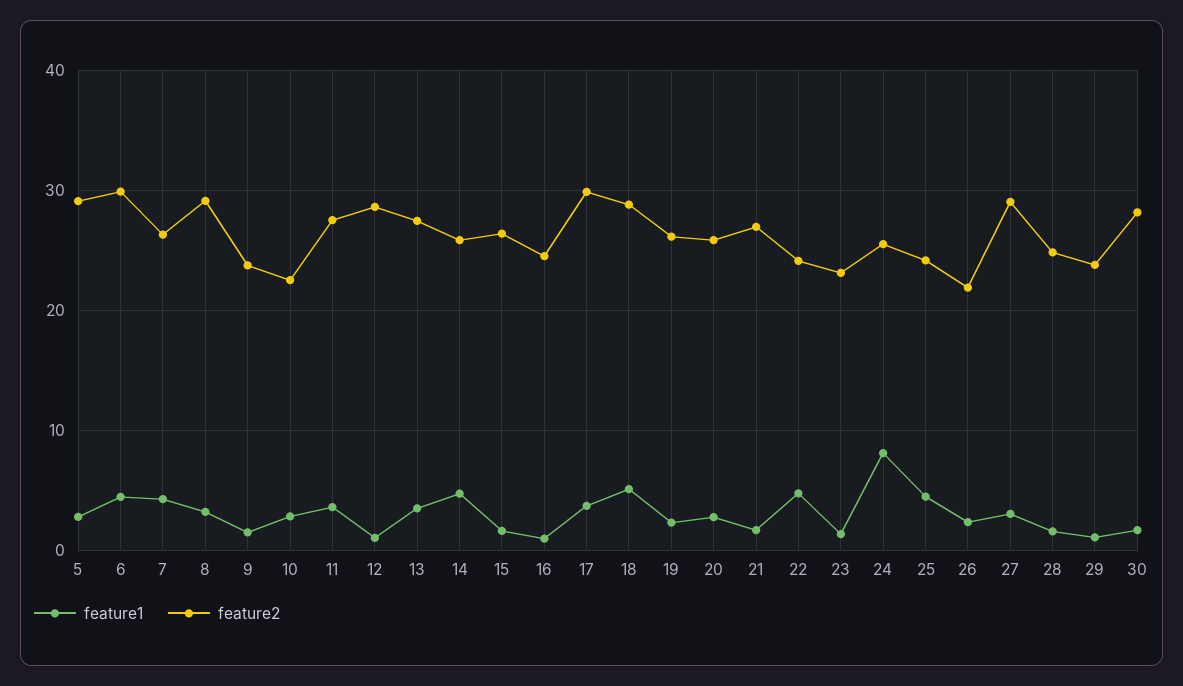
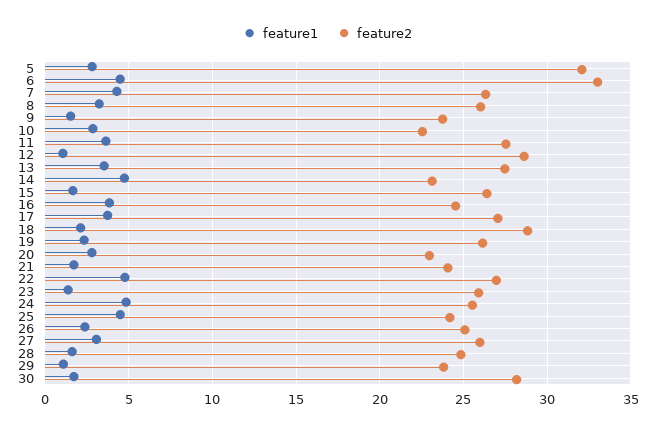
  {
    "feature1": {
      "5": 3,
      "6": 4.5,
      "7": 4.5,
      "8": 3,
      "9": 1.5,
      "10": 3,
      "11": 3.5,
      "12": 1,
      "13": 3.5,
      "14": 4.5,
      "15": 1.5,
-     "16": 1,
+     "16": 4,
      "17": 3.5,
-     "18": 5,
+     "18": 2,
      "19": 2.5,
      "20": 3,
      "21": 1.5,
      "22": 5,
      "23": 1.5,
-     "24": 8,
+     "24": 5,
      "25": 4.5,
      "26": 2.5,
      "27": 3,
      "28": 1.5,
      "29": 1,
      "30": 1.5
    },
    "feature2": {
-     "5": 29,
+     "5": 32,
-     "6": 30,
+     "6": 33,
      "7": 26.5,
-     "8": 29,
+     "8": 26,
      "9": 24,
      "10": 22.5,
      "11": 27.5,
      "12": 28.5,
      "13": 27.5,
-     "14": 26,
+     "14": 23,
      "15": 26.5,
      "16": 24.5,
-     "17": 30,
+     "17": 27,
      "18": 29,
      "19": 26,
-     "20": 26,
+     "20": 23,
-     "21": 27,
+     "21": 24,
-     "22": 24,
+     "22": 27,
-     "23": 23,
+     "23": 26,
      "24": 25.5,
      "25": 24,
-     "26": 22,
+     "26": 25,
-     "27": 29,
+     "27": 26,
      "28": 25,
      "29": 24,
      "30": 28
    }
  }

